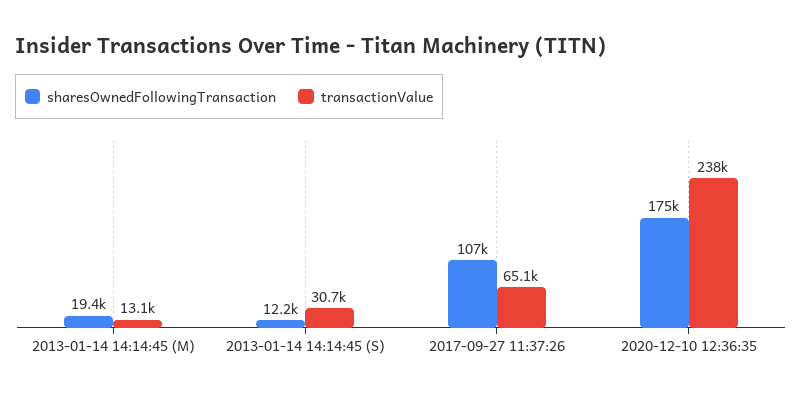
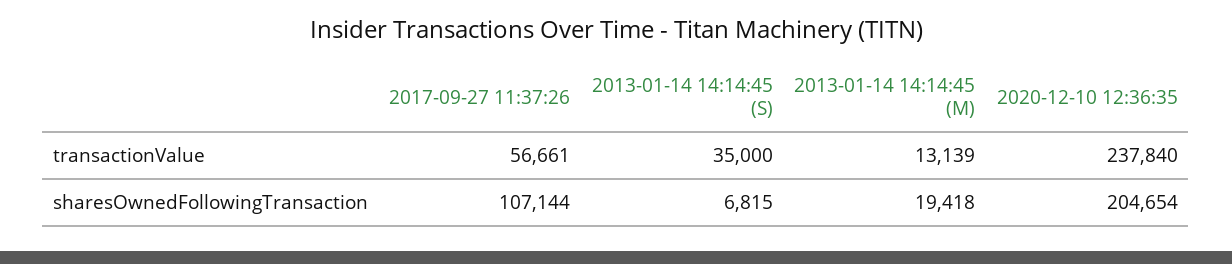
  {
    "sharesOwnedFollowingTransaction": {
      "2013-01-14 14:14:45 (M)": 19418,
-     "2013-01-14 14:14:45 (S)": 12200,
+     "2013-01-14 14:14:45 (S)": 6815,
      "2017-09-27 11:37:26": 107144,
-     "2020-12-10 12:36:35": 175000
+     "2020-12-10 12:36:35": 204654
    },
    "transactionValue": {
      "2013-01-14 14:14:45 (M)": 13139,
-     "2013-01-14 14:14:45 (S)": 30700,
+     "2013-01-14 14:14:45 (S)": 35000,
-     "2017-09-27 11:37:26": 65100,
+     "2017-09-27 11:37:26": 56661,
      "2020-12-10 12:36:35": 237840
    }
  }

